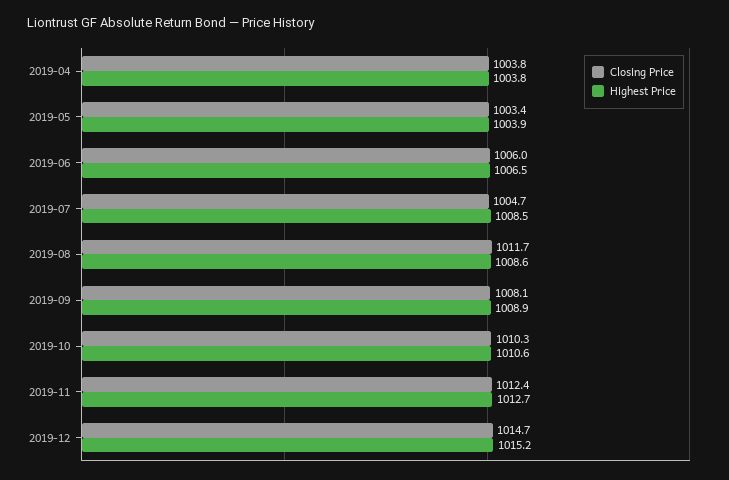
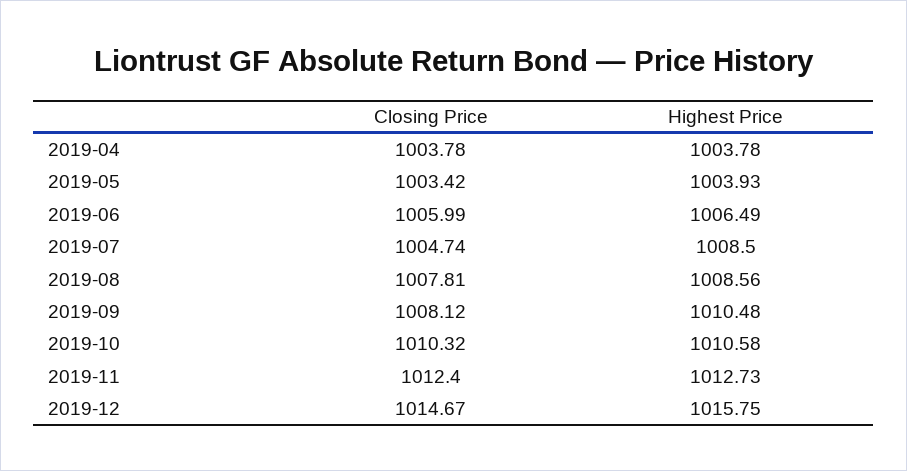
  {
    "Closing Price": {
      "2019-04": 1003.78,
      "2019-05": 1003.42,
      "2019-06": 1005.99,
      "2019-07": 1004.74,
-     "2019-08": 1011.7,
+     "2019-08": 1007.81,
      "2019-09": 1008.12,
      "2019-10": 1010.32,
      "2019-11": 1012.4,
      "2019-12": 1014.67
    },
    "Highest Price": {
      "2019-04": 1003.78,
      "2019-05": 1003.93,
      "2019-06": 1006.49,
      "2019-07": 1008.5,
      "2019-08": 1008.56,
-     "2019-09": 1008.9,
+     "2019-09": 1010.48,
      "2019-10": 1010.58,
      "2019-11": 1012.73,
-     "2019-12": 1015.2
+     "2019-12": 1015.75
    }
  }

